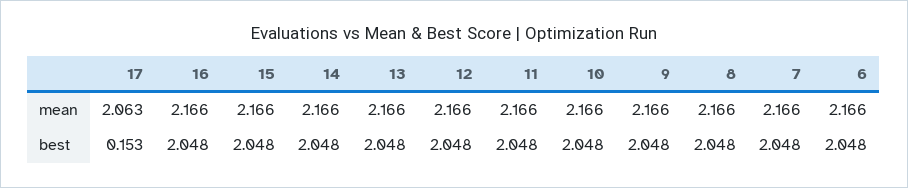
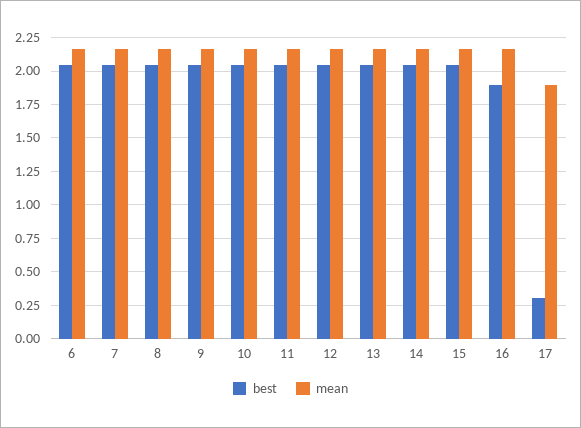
  {
    "mean": {
-     "17": 2.063,
+     "17": 1.9,
      "16": 2.166,
      "15": 2.166,
      "14": 2.166,
      "13": 2.166,
      "12": 2.166,
      "11": 2.166,
      "10": 2.166,
      "9": 2.166,
      "8": 2.166,
      "7": 2.166,
      "6": 2.166
    },
    "best": {
-     "17": 0.153,
+     "17": 0.3,
-     "16": 2.048,
+     "16": 1.9,
      "15": 2.048,
      "14": 2.048,
      "13": 2.048,
      "12": 2.048,
      "11": 2.048,
      "10": 2.048,
      "9": 2.048,
      "8": 2.048,
      "7": 2.048,
      "6": 2.048
    }
  }

